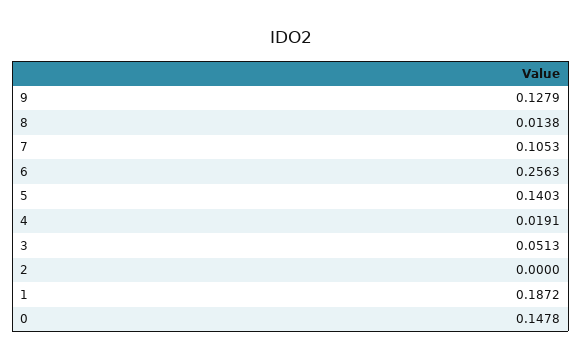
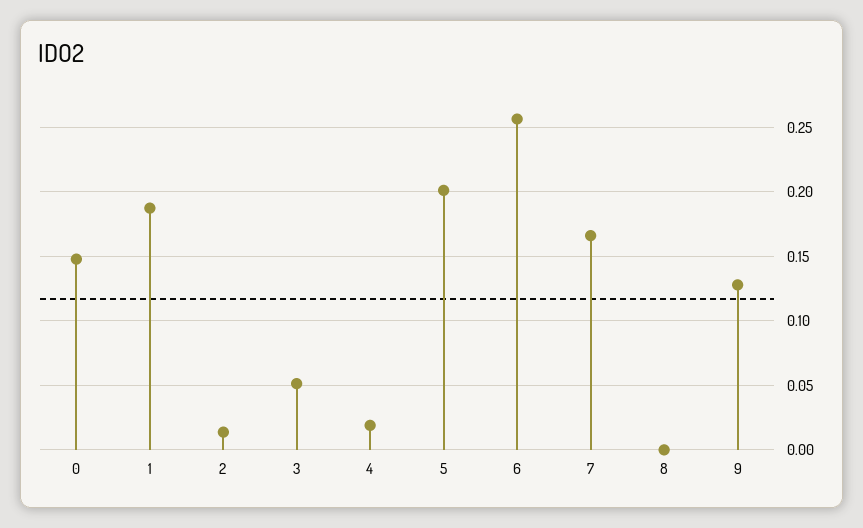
  {
    "9": 0.1279,
-   "8": 0.0138,
+   "8": 0,
-   "7": 0.1053,
+   "7": 0.165,
    "6": 0.2563,
-   "5": 0.1403,
+   "5": 0.2,
    "4": 0.0191,
    "3": 0.0513,
-   "2": 0,
+   "2": 0.015,
    "1": 0.1872,
    "0": 0.1478
  }

